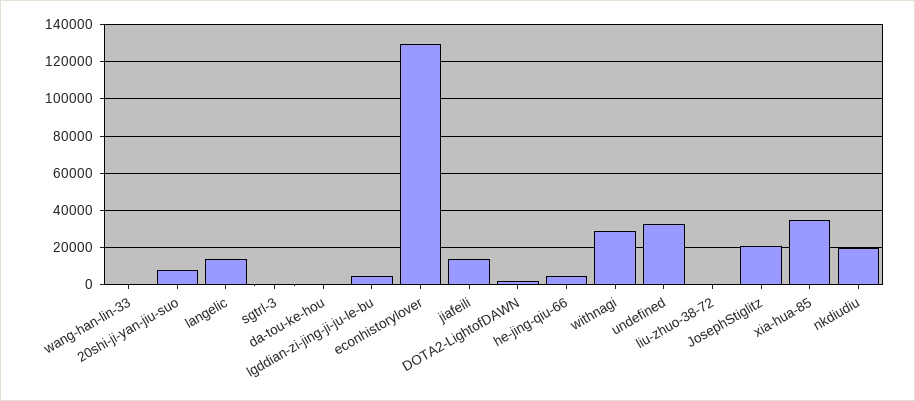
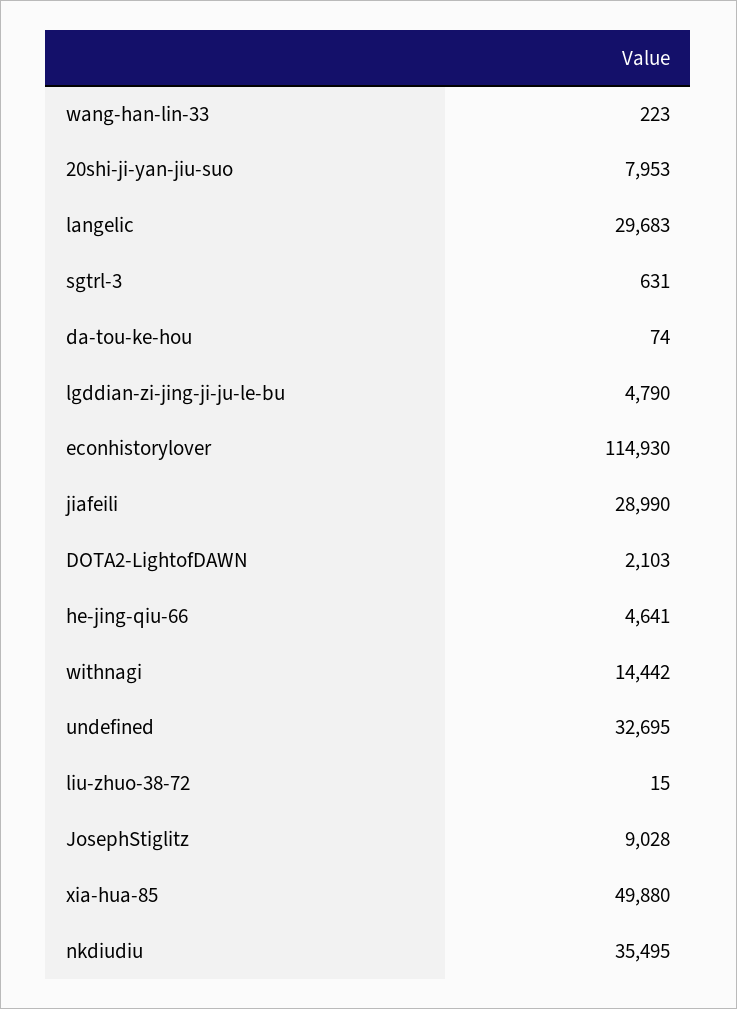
  {
    "wang-han-lin-33": 223,
    "20shi-ji-yan-jiu-suo": 7953,
-   "langelic": 15000,
+   "langelic": 29683,
    "sgtrl-3": 631,
    "da-tou-ke-hou": 74,
    "lgddian-zi-jing-ji-ju-le-bu": 4790,
-   "econhistorylover": 130000,
+   "econhistorylover": 114930,
-   "jiafeili": 15000,
+   "jiafeili": 28990,
    "DOTA2-LightofDAWN": 2103,
    "he-jing-qiu-66": 4641,
-   "withnagi": 30000,
+   "withnagi": 14442,
    "undefined": 32695,
    "liu-zhuo-38-72": 15,
-   "JosephStiglitz": 20000,
+   "JosephStiglitz": 9028,
-   "xia-hua-85": 35000,
+   "xia-hua-85": 49880,
-   "nkdiudiu": 20000
+   "nkdiudiu": 35495
  }

